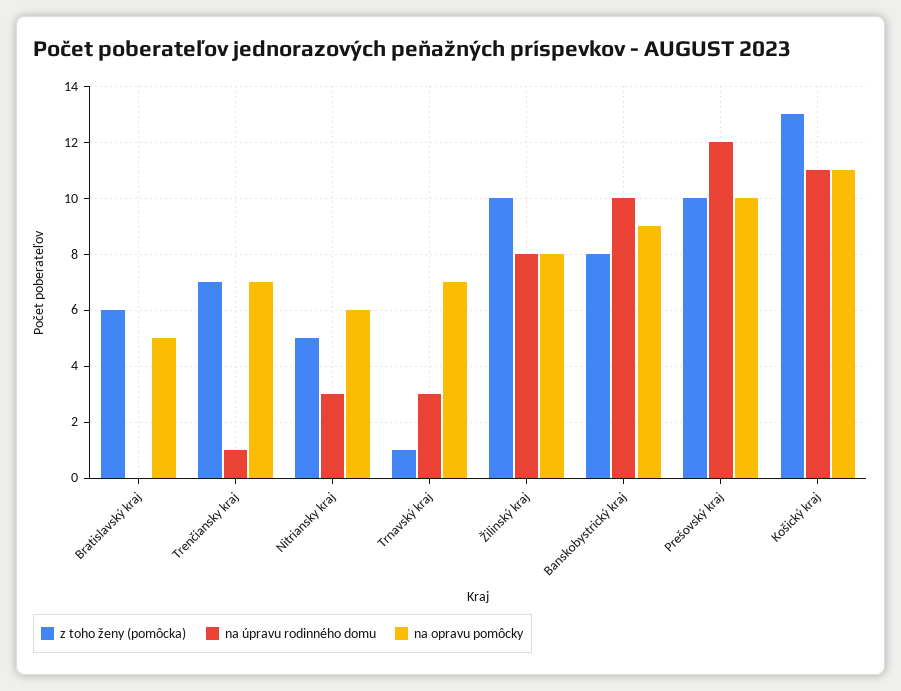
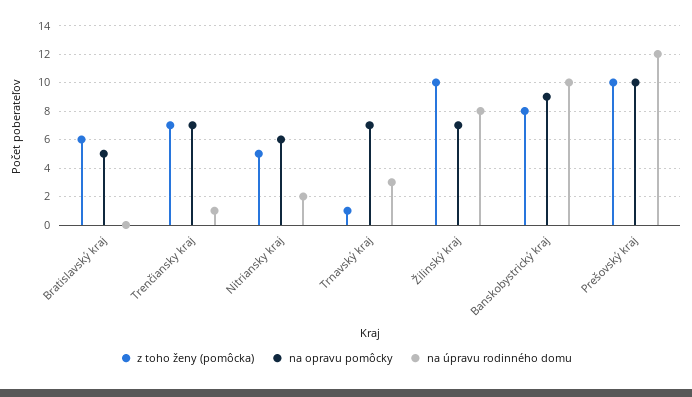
  {
    "z toho ženy (pomôcka)": {
      "Bratislavský kraj": 6,
      "Trenčiansky kraj": 7,
      "Nitriansky kraj": 5,
      "Trnavský kraj": 1,
      "Žilinský kraj": 10,
      "Banskobystrický kraj": 8,
-     "Prešovský kraj": 10,
+     "Prešovský kraj": 10
-     "Košický kraj": 13
    },
    "na úpravu rodinného domu": {
      "Bratislavský kraj": 0,
      "Trenčiansky kraj": 1,
-     "Nitriansky kraj": 3,
+     "Nitriansky kraj": 2,
      "Trnavský kraj": 3,
      "Žilinský kraj": 8,
      "Banskobystrický kraj": 10,
-     "Prešovský kraj": 12,
+     "Prešovský kraj": 12
-     "Košický kraj": 11
    },
    "na opravu pomôcky": {
      "Bratislavský kraj": 5,
      "Trenčiansky kraj": 7,
      "Nitriansky kraj": 6,
      "Trnavský kraj": 7,
-     "Žilinský kraj": 8,
+     "Žilinský kraj": 7,
      "Banskobystrický kraj": 9,
-     "Prešovský kraj": 10,
+     "Prešovský kraj": 10
-     "Košický kraj": 11
    }
  }

